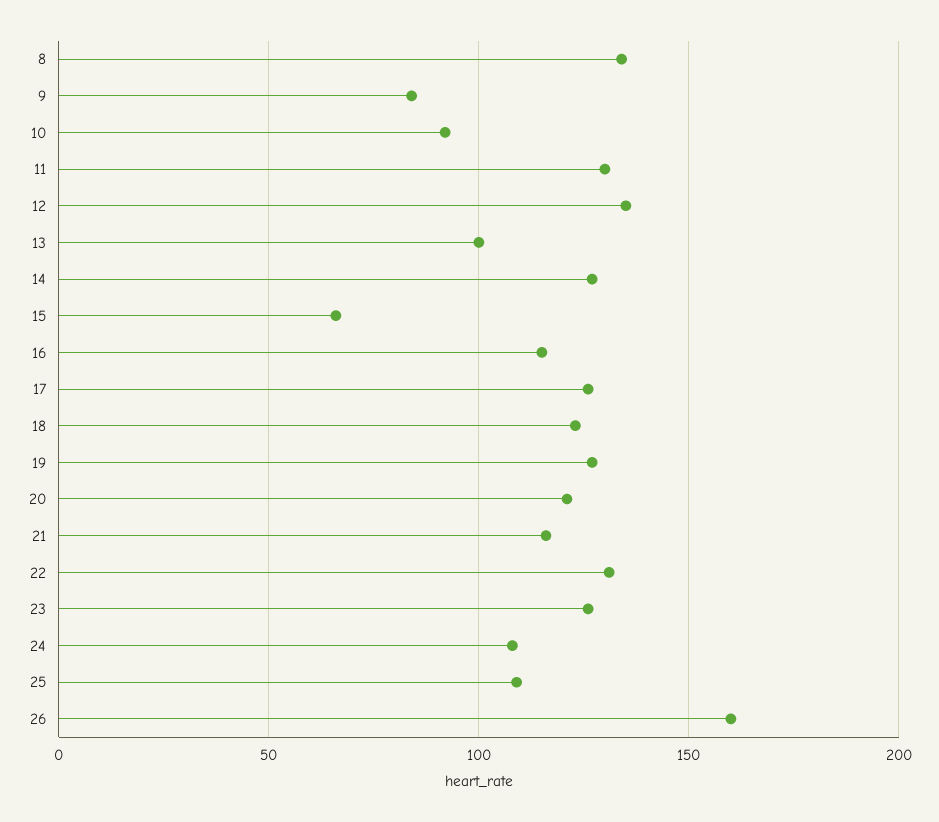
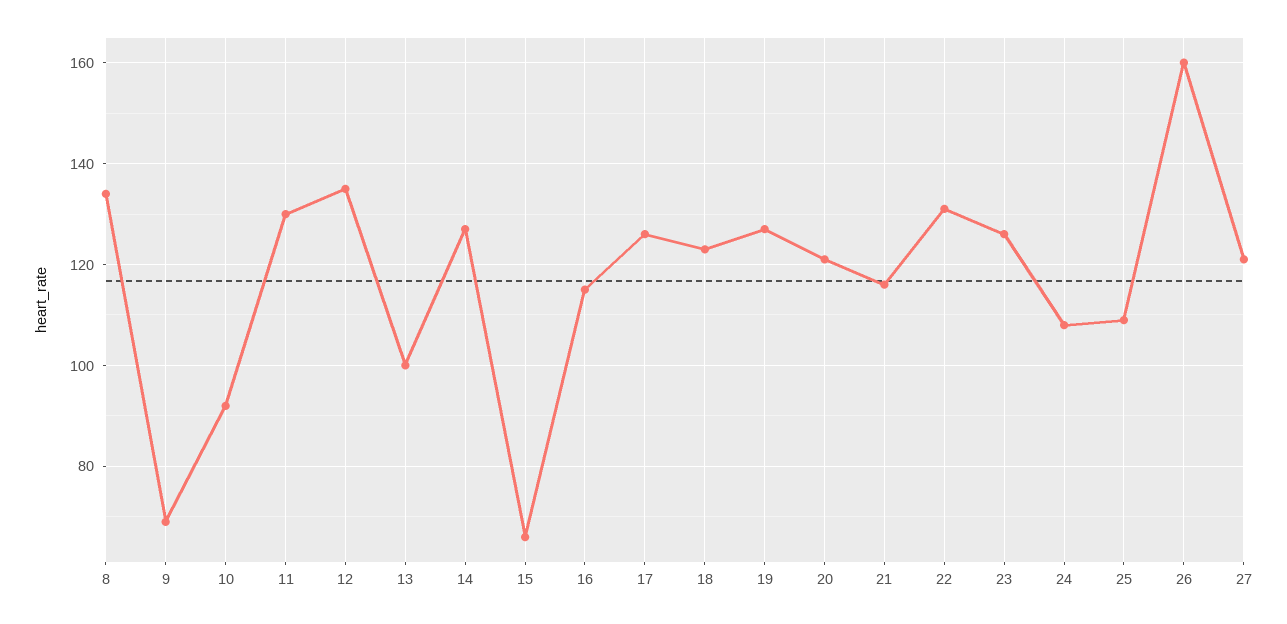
  {
    "8": 135,
-   "9": 85,
+   "9": 70,
    "10": 90,
    "11": 130,
    "12": 135,
    "13": 100,
    "14": 125,
    "15": 65,
    "16": 115,
    "17": 125,
    "18": 125,
    "19": 125,
    "20": 120,
    "21": 115,
    "22": 130,
    "23": 125,
    "24": 110,
    "25": 110,
-   "26": 160
+   "26": 160,
+   "27": 120
  }

